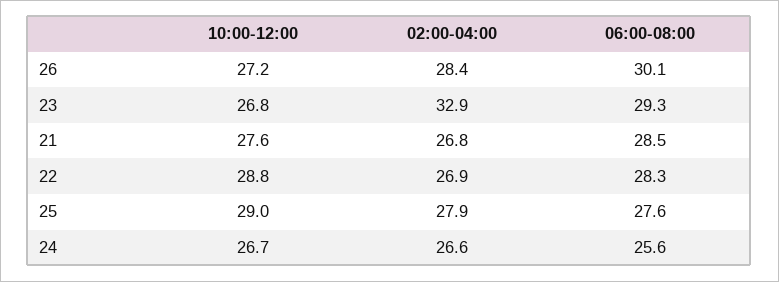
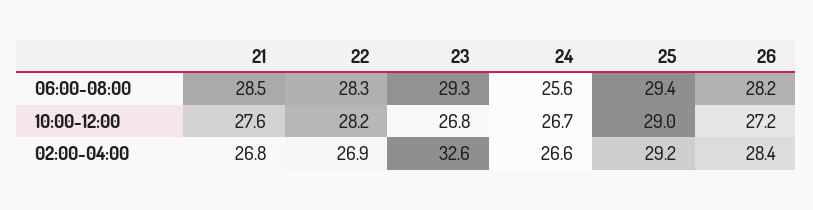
  {
    "10:00-12:00": {
      "26": 27.2,
      "23": 26.8,
      "21": 27.6,
-     "22": 28.8,
+     "22": 28.2,
      "25": 29,
      "24": 26.7
    },
    "02:00-04:00": {
      "26": 28.4,
-     "23": 32.9,
+     "23": 32.6,
      "21": 26.8,
      "22": 26.9,
-     "25": 27.9,
+     "25": 29.2,
      "24": 26.6
    },
    "06:00-08:00": {
-     "26": 30.1,
+     "26": 28.2,
      "23": 29.3,
      "21": 28.5,
      "22": 28.3,
-     "25": 27.6,
+     "25": 29.4,
      "24": 25.6
    }
  }

